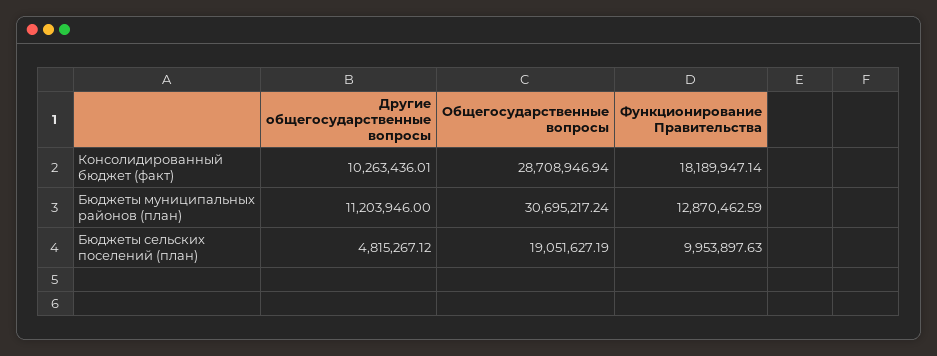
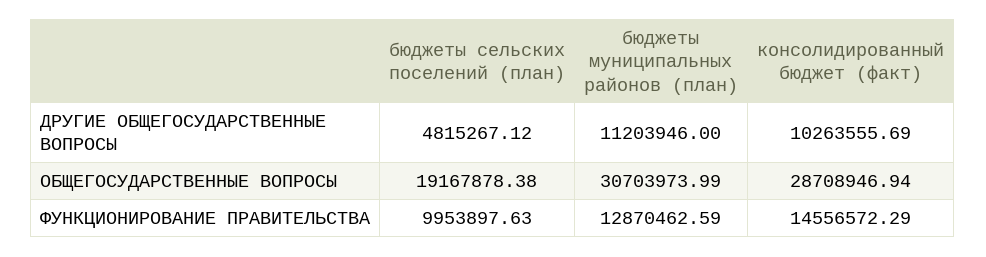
  {
    "Другие общегосударственные вопросы": {
-     "Консолидированный бюджет (факт)": 10263436.01,
+     "Консолидированный бюджет (факт)": 10263555.69,
      "Бюджеты муниципальных районов (план)": 11203946,
      "Бюджеты сельских поселений (план)": 4815267.12
    },
    "Общегосударственные вопросы": {
      "Консолидированный бюджет (факт)": 28708946.94,
-     "Бюджеты муниципальных районов (план)": 30695217.24,
+     "Бюджеты муниципальных районов (план)": 30703973.99,
-     "Бюджеты сельских поселений (план)": 19051627.19
+     "Бюджеты сельских поселений (план)": 19167878.38
    },
    "Функционирование Правительства": {
-     "Консолидированный бюджет (факт)": 18189947.14,
+     "Консолидированный бюджет (факт)": 14556572.29,
      "Бюджеты муниципальных районов (план)": 12870462.59,
      "Бюджеты сельских поселений (план)": 9953897.63
    }
  }

